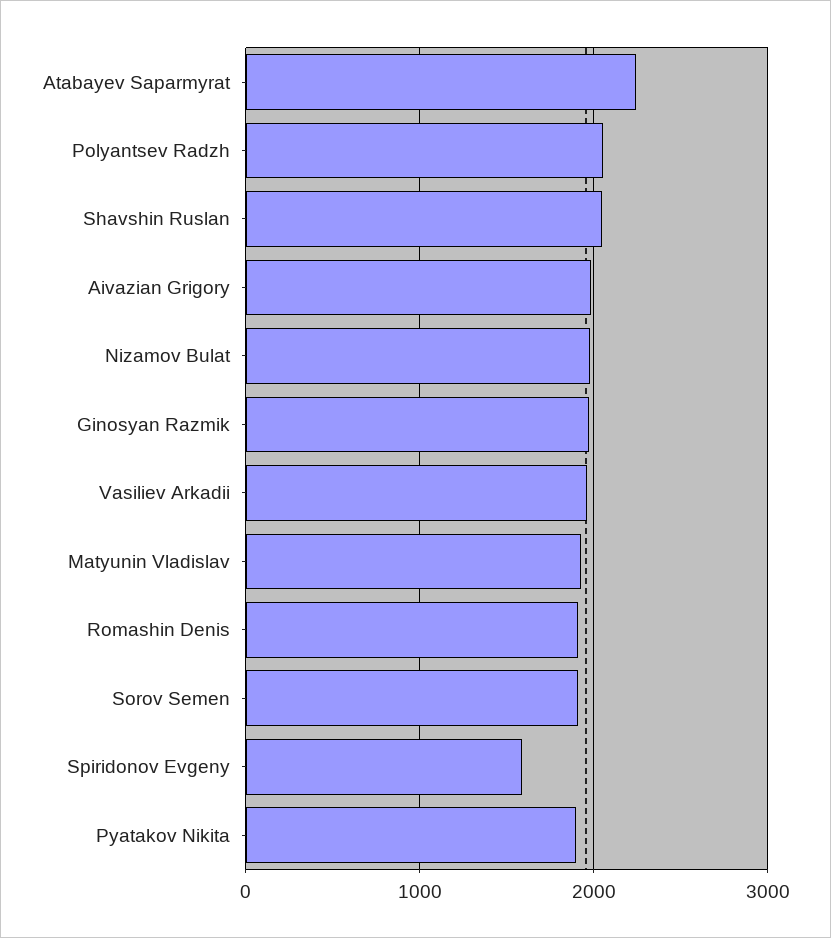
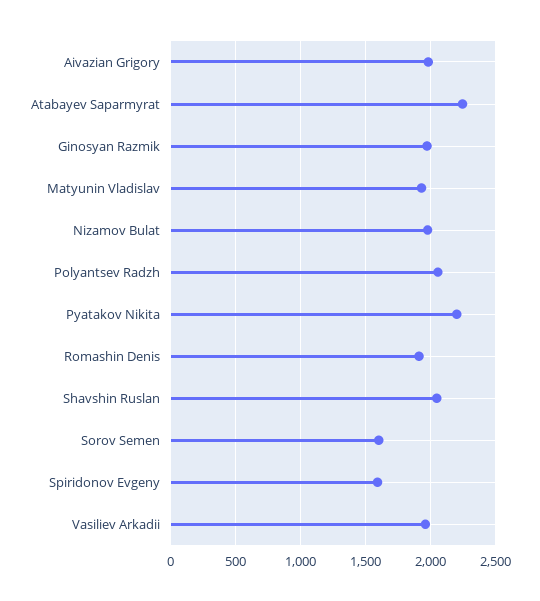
  {
    "Atabayev Saparmyrat": 2250,
    "Polyantsev Radzh": 2050,
    "Shavshin Ruslan": 2050,
    "Aivazian Grigory": 2000,
    "Nizamov Bulat": 2000,
    "Ginosyan Razmik": 1950,
    "Vasiliev Arkadii": 1950,
    "Matyunin Vladislav": 1950,
    "Romashin Denis": 1900,
-   "Sorov Semen": 1900,
+   "Sorov Semen": 1600,
    "Spiridonov Evgeny": 1600,
-   "Pyatakov Nikita": 1900
+   "Pyatakov Nikita": 2200
  }

